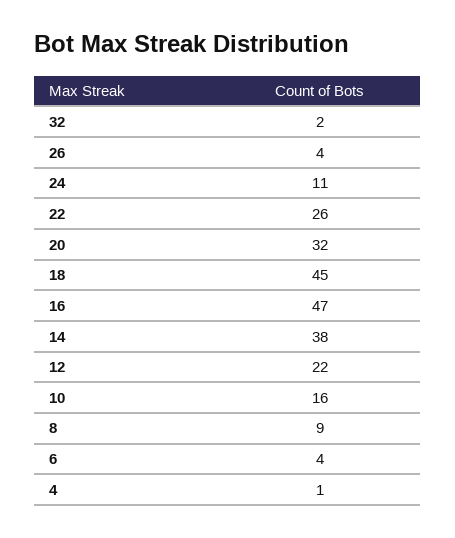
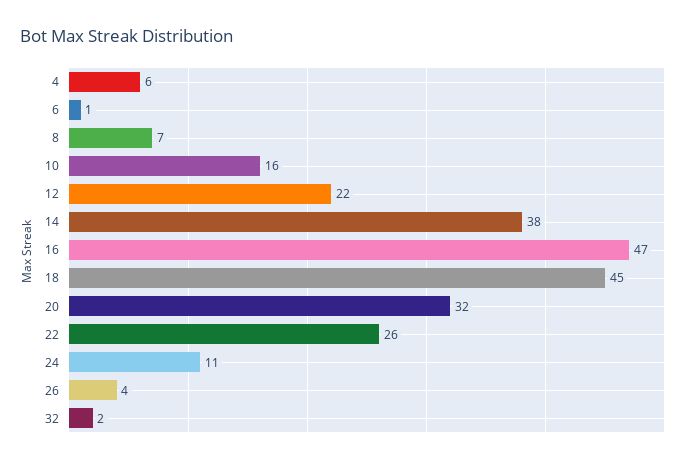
  {
    "32": 2,
    "26": 4,
    "24": 11,
    "22": 26,
    "20": 32,
    "18": 45,
    "16": 47,
    "14": 38,
    "12": 22,
    "10": 16,
-   "8": 9,
+   "8": 7,
-   "6": 4,
+   "6": 1,
-   "4": 1
+   "4": 6
  }

